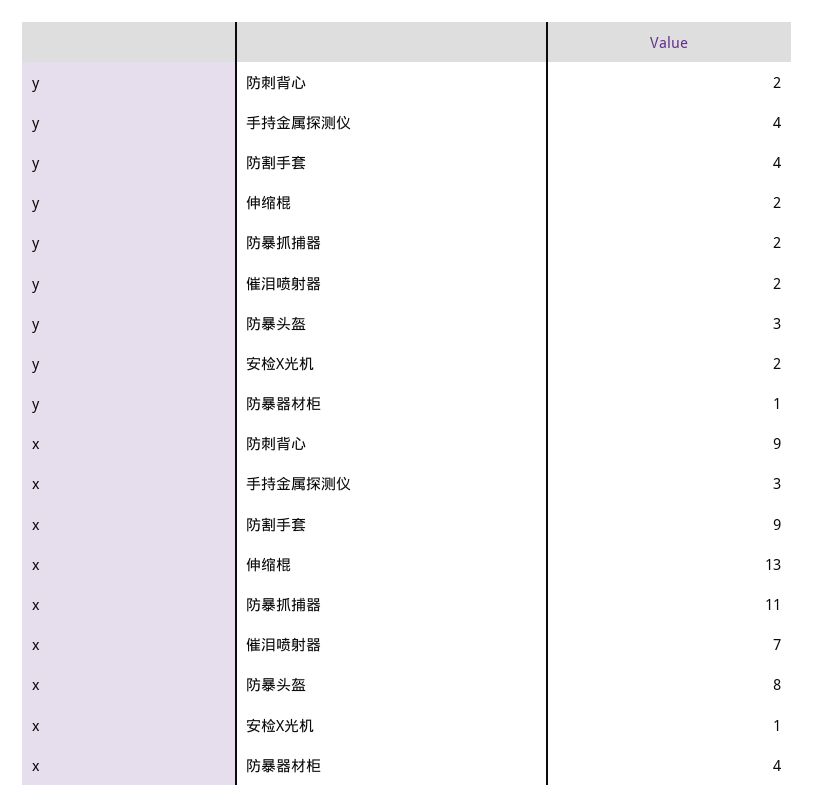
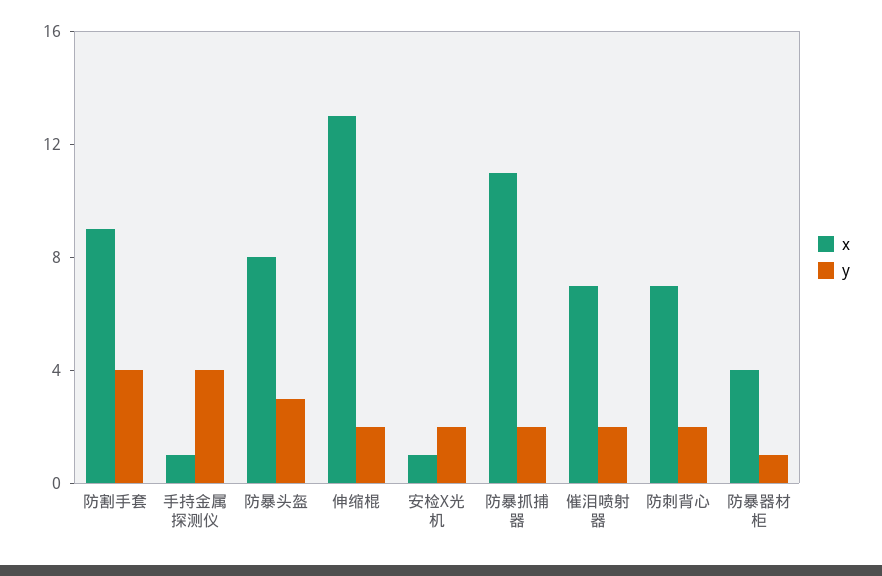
  {
    "y": {
      "防刺背心": 2,
      "手持金属探测仪": 4,
      "防割手套": 4,
      "伸缩棍": 2,
      "防暴抓捕器": 2,
      "催泪喷射器": 2,
      "防暴头盔": 3,
      "安检X光机": 2,
      "防暴器材柜": 1
    },
    "x": {
-     "防刺背心": 9,
+     "防刺背心": 7,
-     "手持金属探测仪": 3,
+     "手持金属探测仪": 1,
      "防割手套": 9,
      "伸缩棍": 13,
      "防暴抓捕器": 11,
      "催泪喷射器": 7,
      "防暴头盔": 8,
      "安检X光机": 1,
      "防暴器材柜": 4
    }
  }

